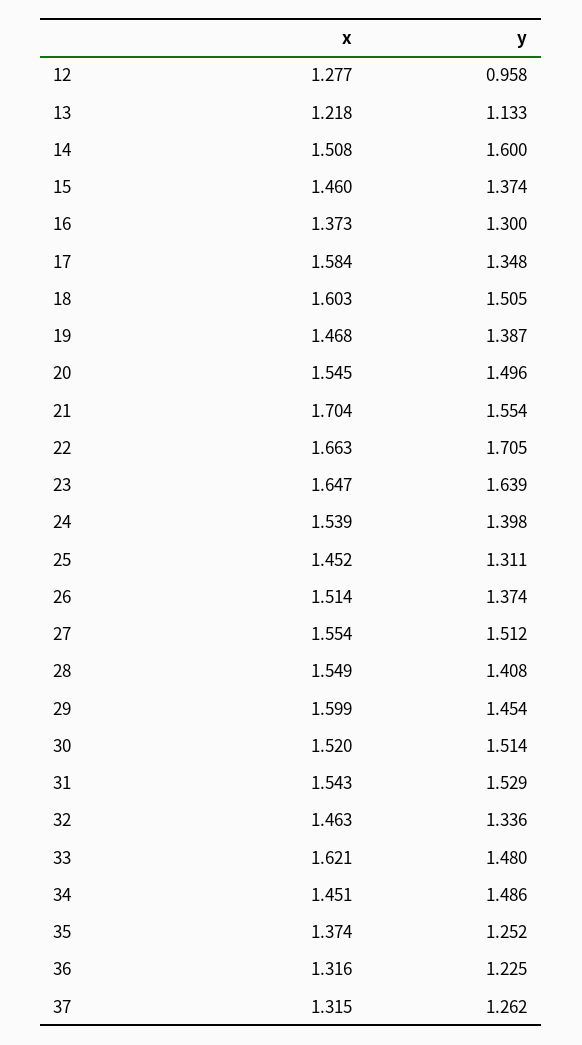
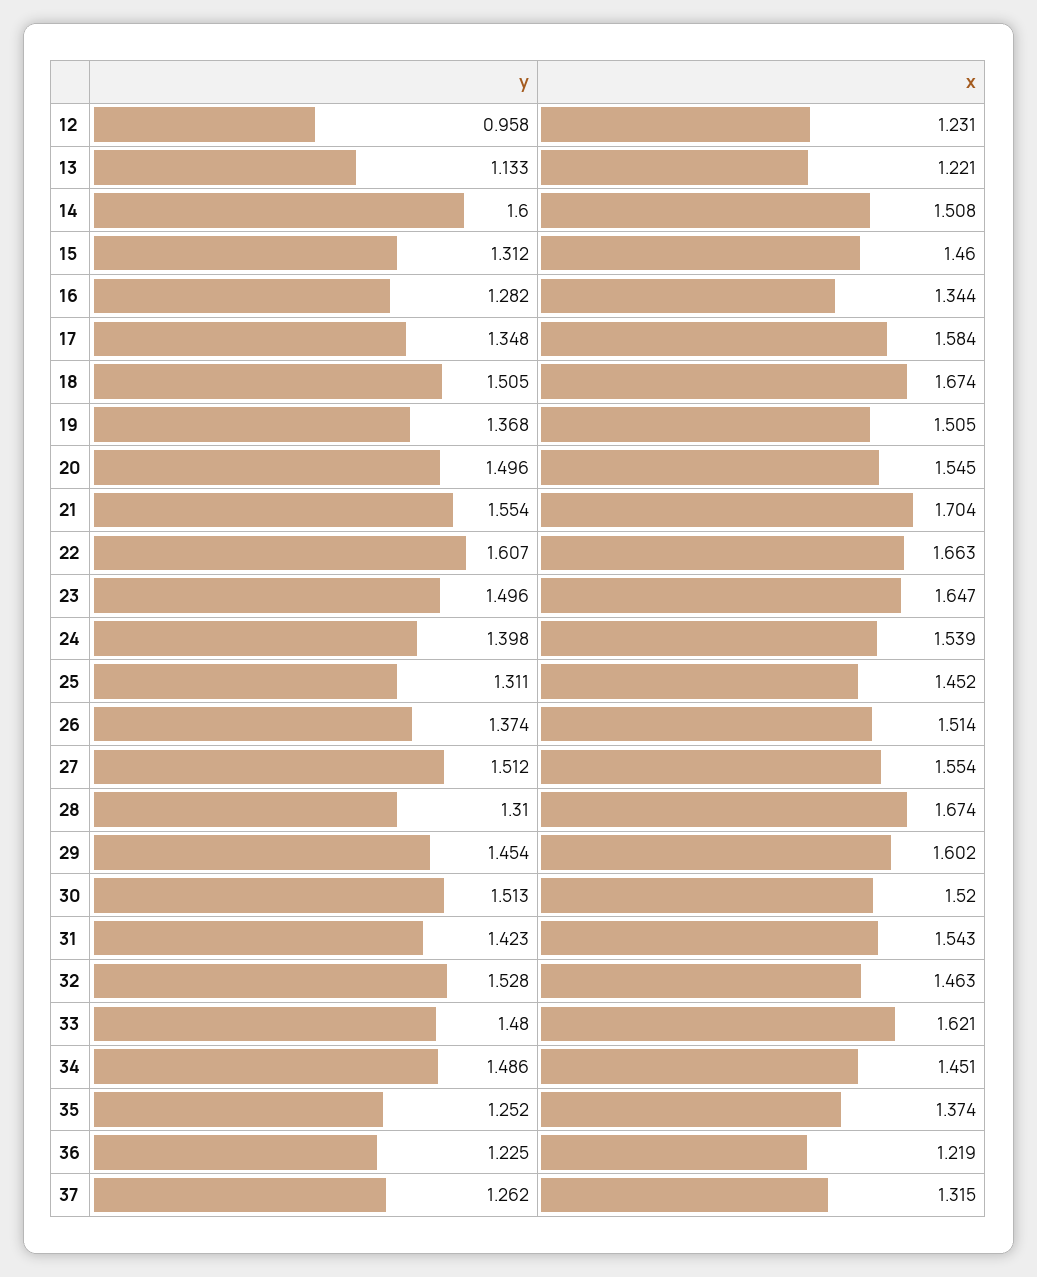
  {
    "x": {
-     "12": 1.277,
+     "12": 1.231,
-     "13": 1.218,
+     "13": 1.221,
      "14": 1.508,
      "15": 1.46,
-     "16": 1.373,
+     "16": 1.344,
      "17": 1.584,
-     "18": 1.603,
+     "18": 1.674,
-     "19": 1.468,
+     "19": 1.505,
      "20": 1.545,
      "21": 1.704,
      "22": 1.663,
      "23": 1.647,
      "24": 1.539,
      "25": 1.452,
      "26": 1.514,
      "27": 1.554,
-     "28": 1.549,
+     "28": 1.674,
-     "29": 1.599,
+     "29": 1.602,
      "30": 1.52,
      "31": 1.543,
      "32": 1.463,
      "33": 1.621,
      "34": 1.451,
      "35": 1.374,
-     "36": 1.316,
+     "36": 1.219,
      "37": 1.315
    },
    "y": {
      "12": 0.958,
      "13": 1.133,
      "14": 1.6,
-     "15": 1.374,
+     "15": 1.312,
-     "16": 1.3,
+     "16": 1.282,
      "17": 1.348,
      "18": 1.505,
-     "19": 1.387,
+     "19": 1.368,
      "20": 1.496,
      "21": 1.554,
-     "22": 1.705,
+     "22": 1.607,
-     "23": 1.639,
+     "23": 1.496,
      "24": 1.398,
      "25": 1.311,
      "26": 1.374,
      "27": 1.512,
-     "28": 1.408,
+     "28": 1.31,
      "29": 1.454,
-     "30": 1.514,
+     "30": 1.513,
-     "31": 1.529,
+     "31": 1.423,
-     "32": 1.336,
+     "32": 1.528,
      "33": 1.48,
      "34": 1.486,
      "35": 1.252,
      "36": 1.225,
      "37": 1.262
    }
  }

